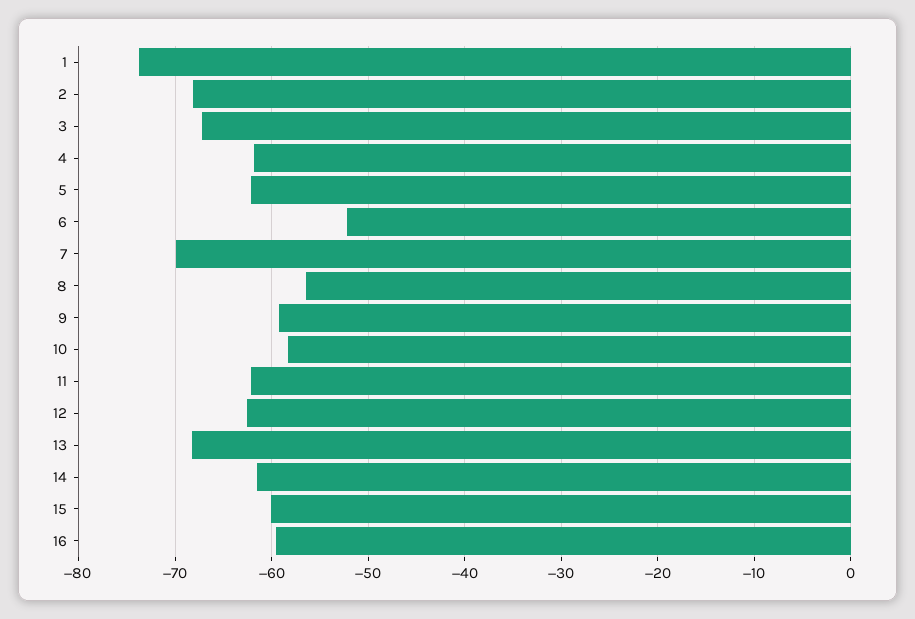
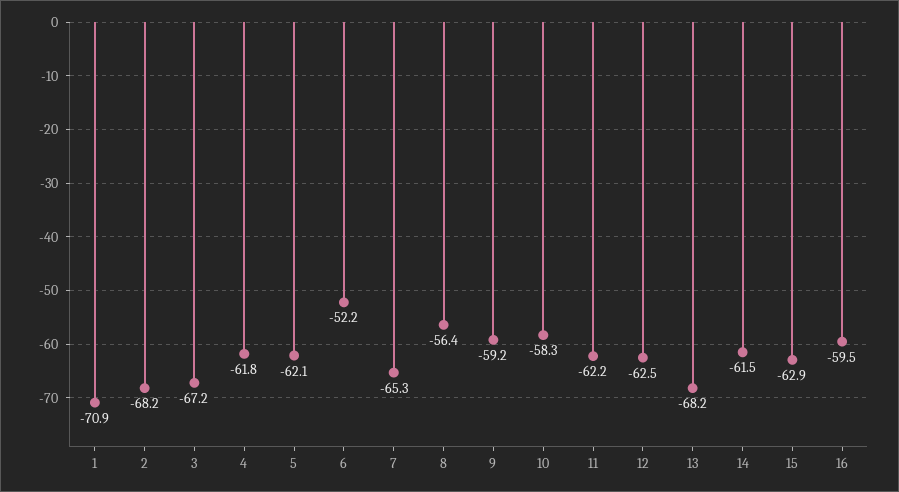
  {
-   "1": -74,
+   "1": -70.9,
    "2": -68.2,
    "3": -67.2,
    "4": -61.8,
    "5": -62.1,
    "6": -52.2,
-   "7": -70,
+   "7": -65.3,
    "8": -56.4,
    "9": -59.2,
    "10": -58.3,
    "11": -62.2,
    "12": -62.5,
    "13": -68.2,
    "14": -61.5,
-   "15": -60,
+   "15": -62.9,
    "16": -59.5
  }

